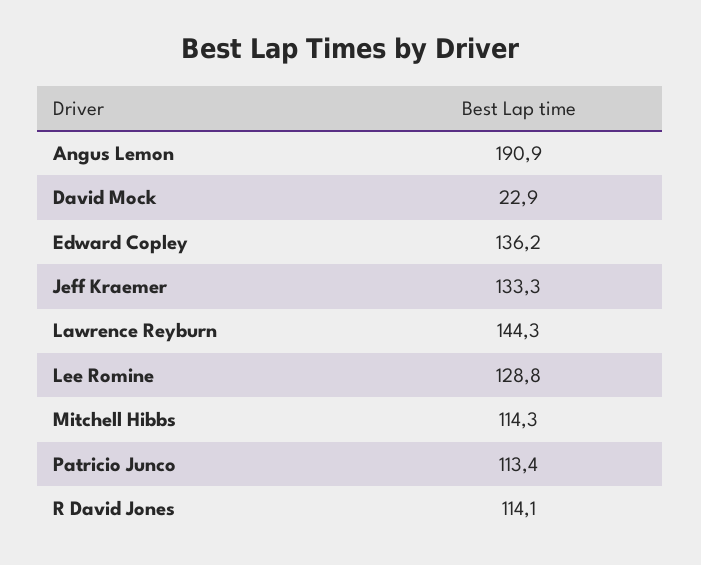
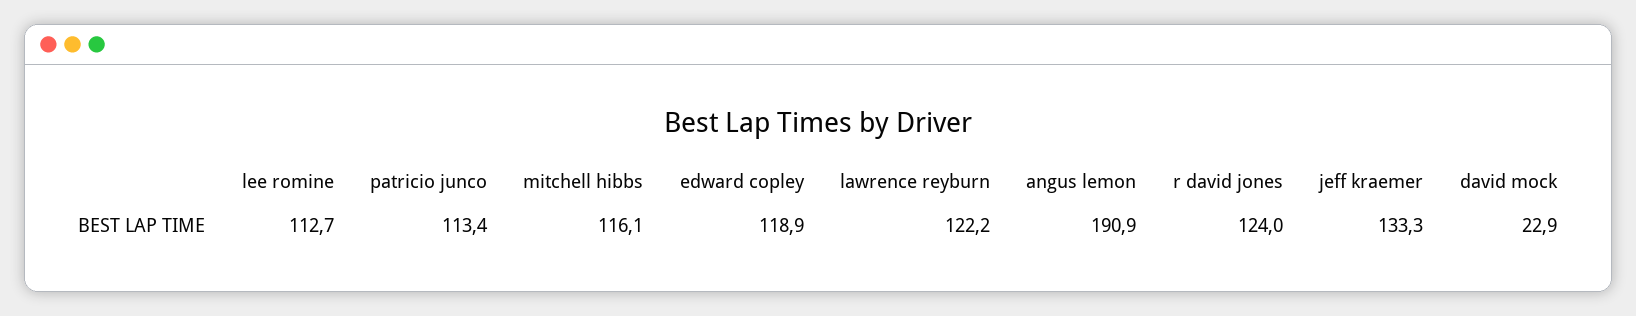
  {
    "Angus Lemon": 190.9,
    "David Mock": 22.9,
-   "Edward Copley": 136.2,
+   "Edward Copley": 118.9,
    "Jeff Kraemer": 133.3,
-   "Lawrence Reyburn": 144.3,
+   "Lawrence Reyburn": 122.2,
-   "Lee Romine": 128.8,
+   "Lee Romine": 112.7,
-   "Mitchell Hibbs": 114.3,
+   "Mitchell Hibbs": 116.1,
    "Patricio Junco": 113.4,
-   "R David Jones": 114.1
+   "R David Jones": 124
  }

